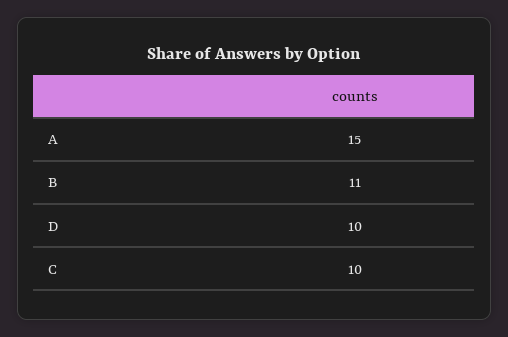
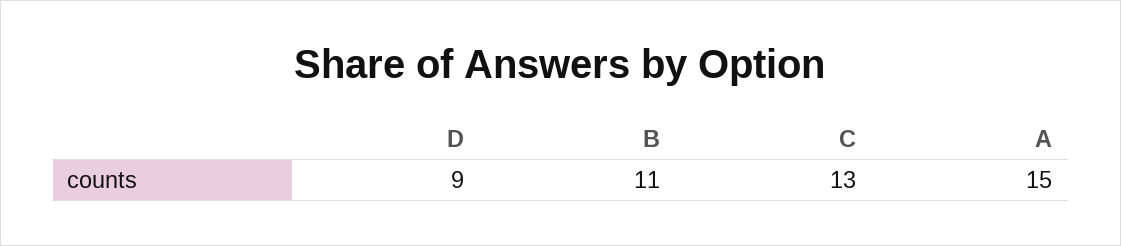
  {
    "A": 15,
    "B": 11,
-   "D": 10,
+   "D": 9,
-   "C": 10
+   "C": 13
  }

